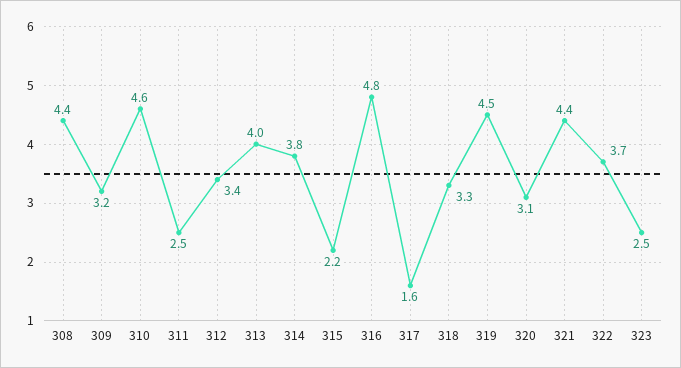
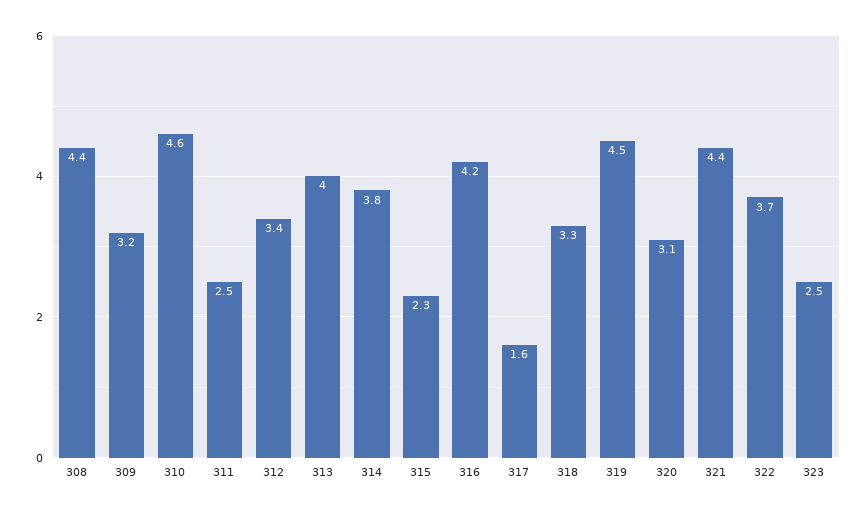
  {
    "308": 4.4,
    "309": 3.2,
    "310": 4.6,
    "311": 2.5,
    "312": 3.4,
    "313": 4,
    "314": 3.8,
-   "315": 2.2,
+   "315": 2.3,
-   "316": 4.8,
+   "316": 4.2,
    "317": 1.6,
    "318": 3.3,
    "319": 4.5,
    "320": 3.1,
    "321": 4.4,
    "322": 3.7,
    "323": 2.5
  }

